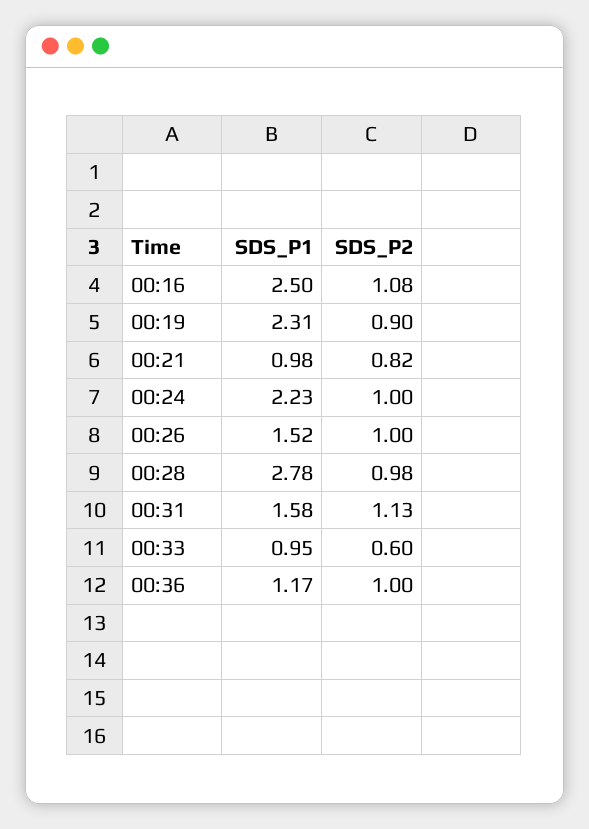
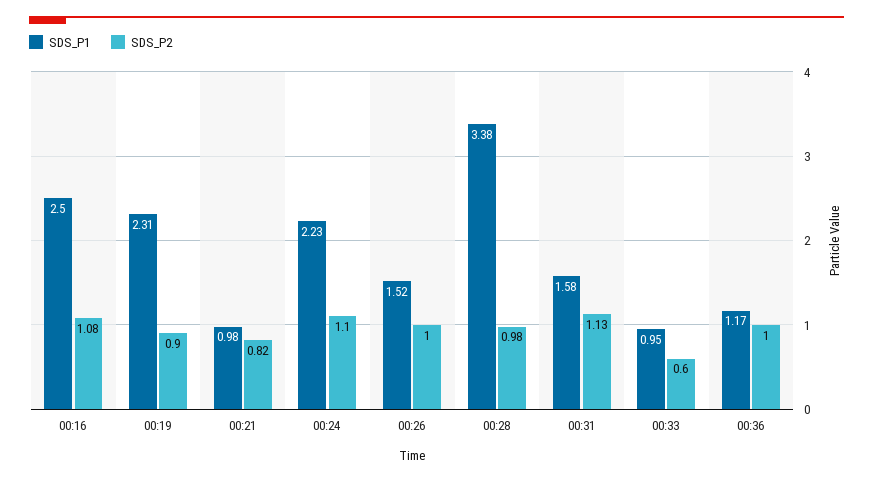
  {
    "SDS_P1": {
      "00:16": 2.5,
      "00:19": 2.31,
      "00:21": 0.98,
      "00:24": 2.23,
      "00:26": 1.52,
-     "00:28": 2.78,
+     "00:28": 3.38,
      "00:31": 1.58,
      "00:33": 0.95,
      "00:36": 1.17
    },
    "SDS_P2": {
      "00:16": 1.08,
      "00:19": 0.9,
      "00:21": 0.82,
-     "00:24": 1,
+     "00:24": 1.1,
      "00:26": 1,
      "00:28": 0.98,
      "00:31": 1.13,
      "00:33": 0.6,
      "00:36": 1
    }
  }

